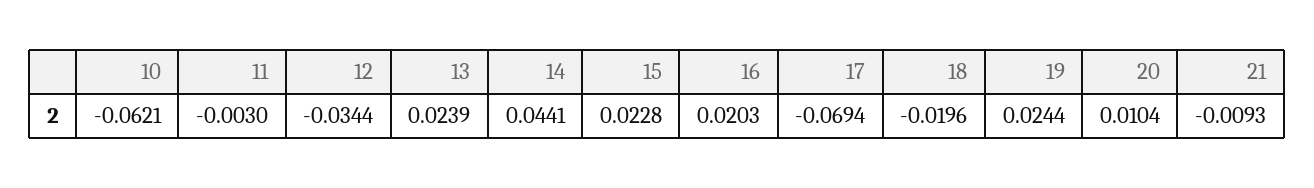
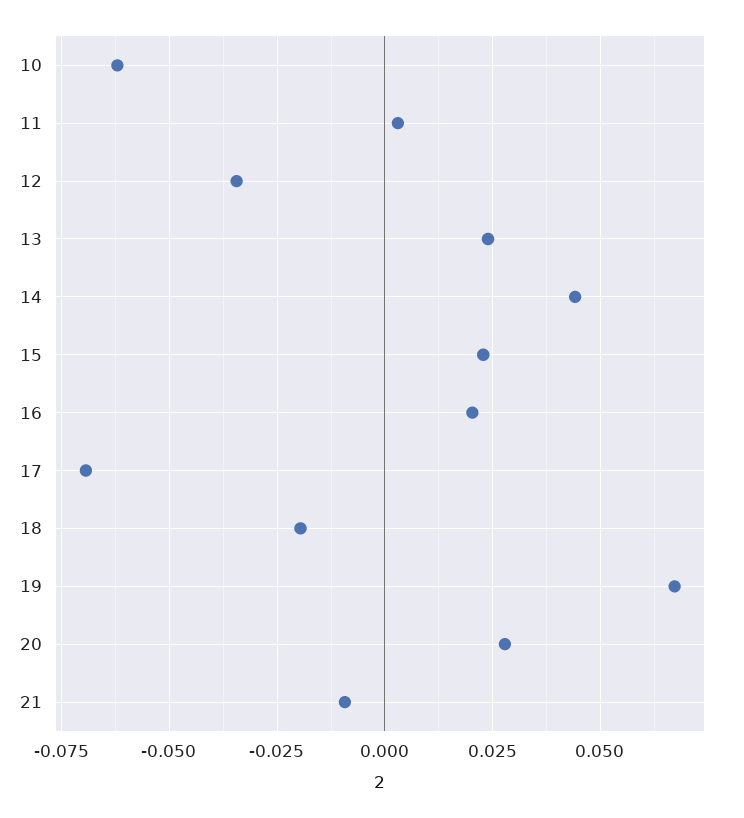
  {
    "10": -0.0621,
-   "11": -0.003,
+   "11": 0.0025,
    "12": -0.0344,
    "13": 0.0239,
    "14": 0.0441,
    "15": 0.0228,
    "16": 0.0203,
    "17": -0.0694,
    "18": -0.0196,
-   "19": 0.0244,
+   "19": 0.0675,
-   "20": 0.0104,
+   "20": 0.0275,
    "21": -0.0093
  }

